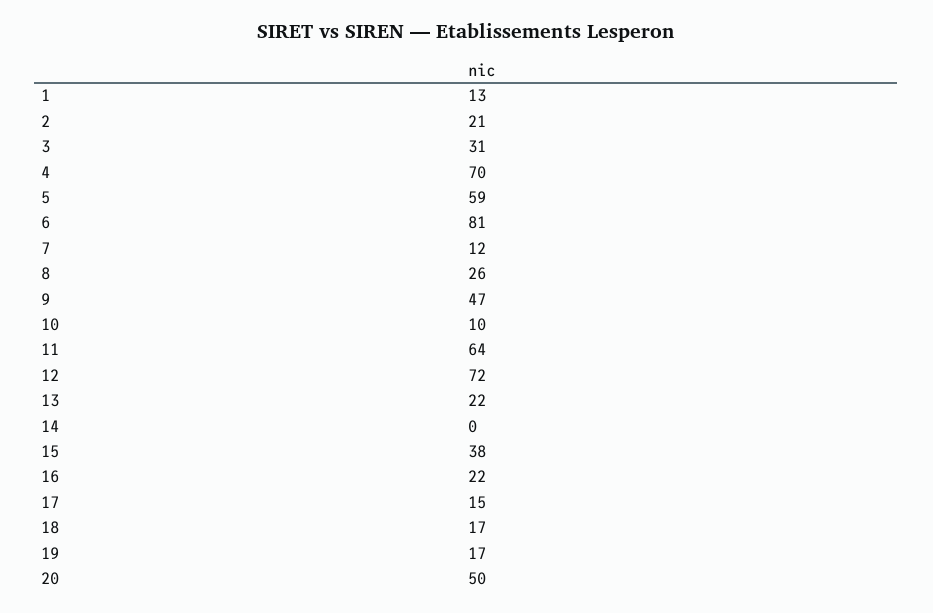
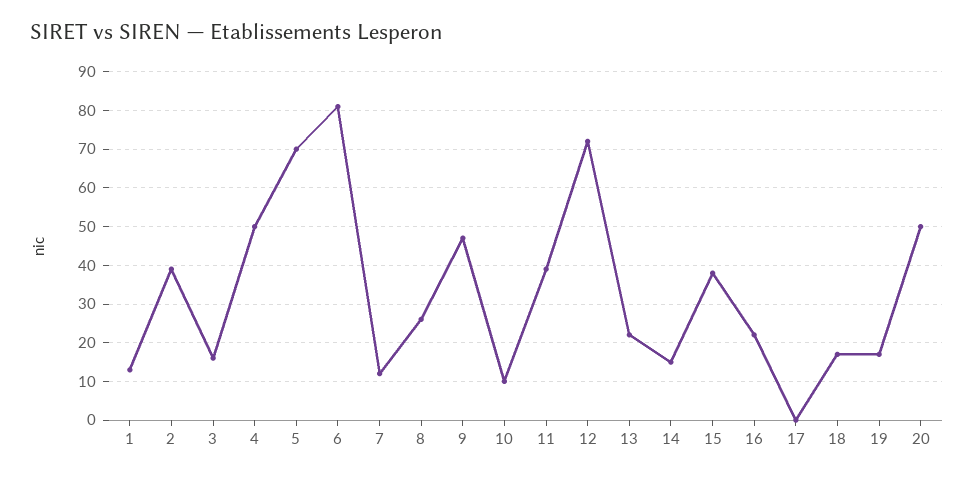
  {
    "1": 13,
-   "2": 21,
+   "2": 40,
-   "3": 31,
+   "3": 15,
-   "4": 70,
+   "4": 50,
-   "5": 59,
+   "5": 70,
    "6": 81,
    "7": 12,
    "8": 26,
    "9": 47,
    "10": 10,
-   "11": 64,
+   "11": 40,
    "12": 72,
    "13": 22,
-   "14": 0,
+   "14": 15,
    "15": 38,
    "16": 22,
-   "17": 15,
+   "17": 0,
    "18": 17,
    "19": 17,
    "20": 50
  }

